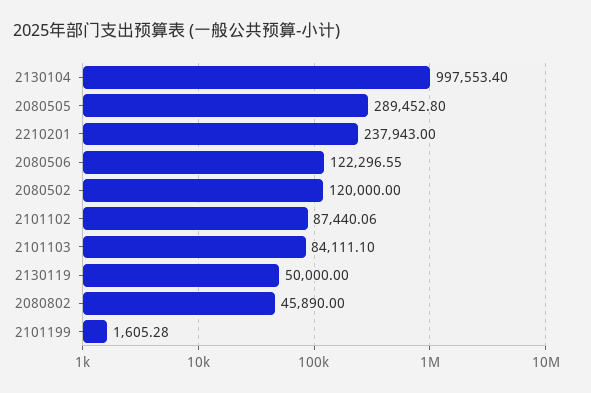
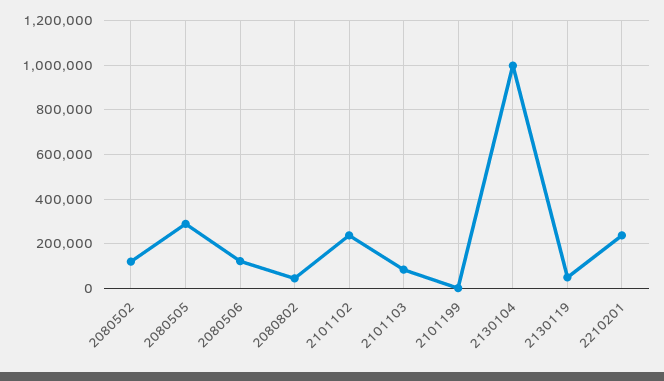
  {
    "2130104": 997553.4,
    "2080505": 289452.8,
    "2210201": 237943,
    "2080506": 122296.55,
    "2080502": 120000,
-   "2101102": 87440.06,
+   "2101102": 250000,
    "2101103": 84111.1,
    "2130119": 50000,
    "2080802": 45890,
    "2101199": 1605.28
  }

